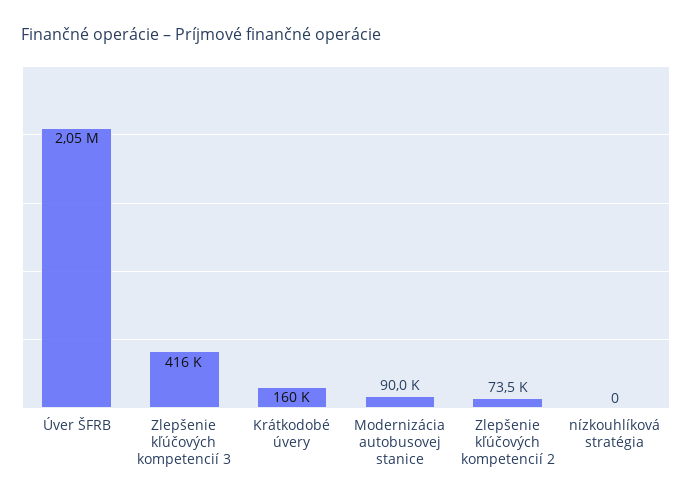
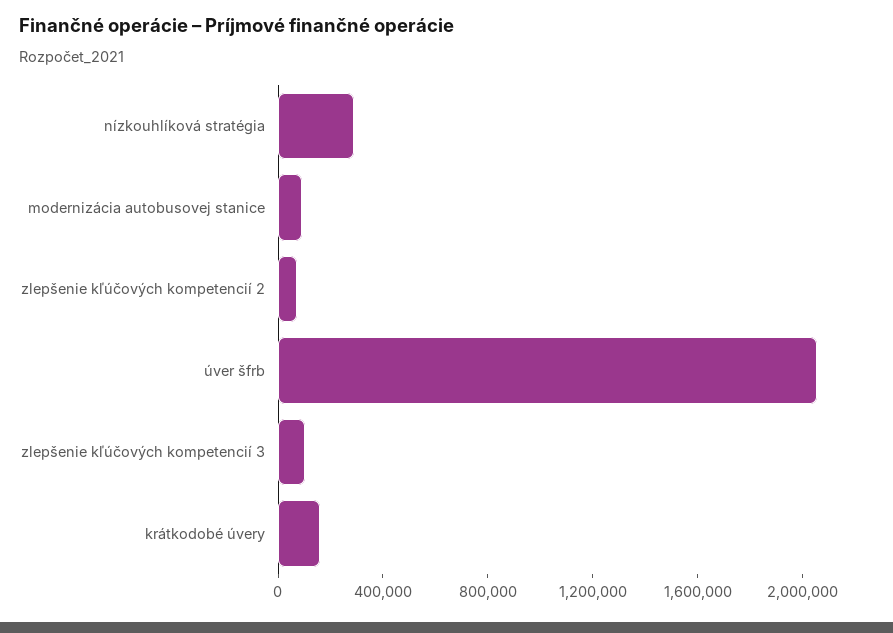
  {
    "Úver ŠFRB": 2050000,
-   "Zlepšenie kľúčových kompetencií 3": 416000,
+   "Zlepšenie kľúčových kompetencií 3": 100000,
    "Krátkodobé úvery": 160000,
    "Modernizácia autobusovej stanice": 90000,
    "Zlepšenie kľúčových kompetencií 2": 73500,
-   "nízkouhlíková stratégia": 0
+   "nízkouhlíková stratégia": 300000
  }

